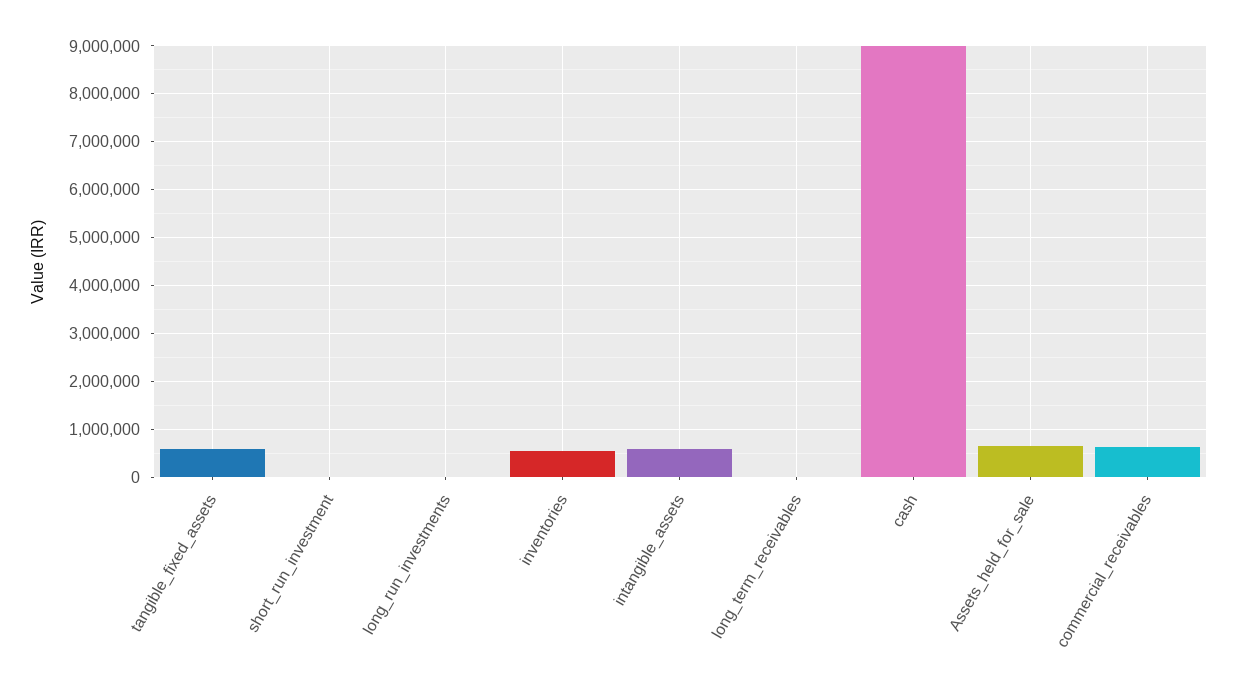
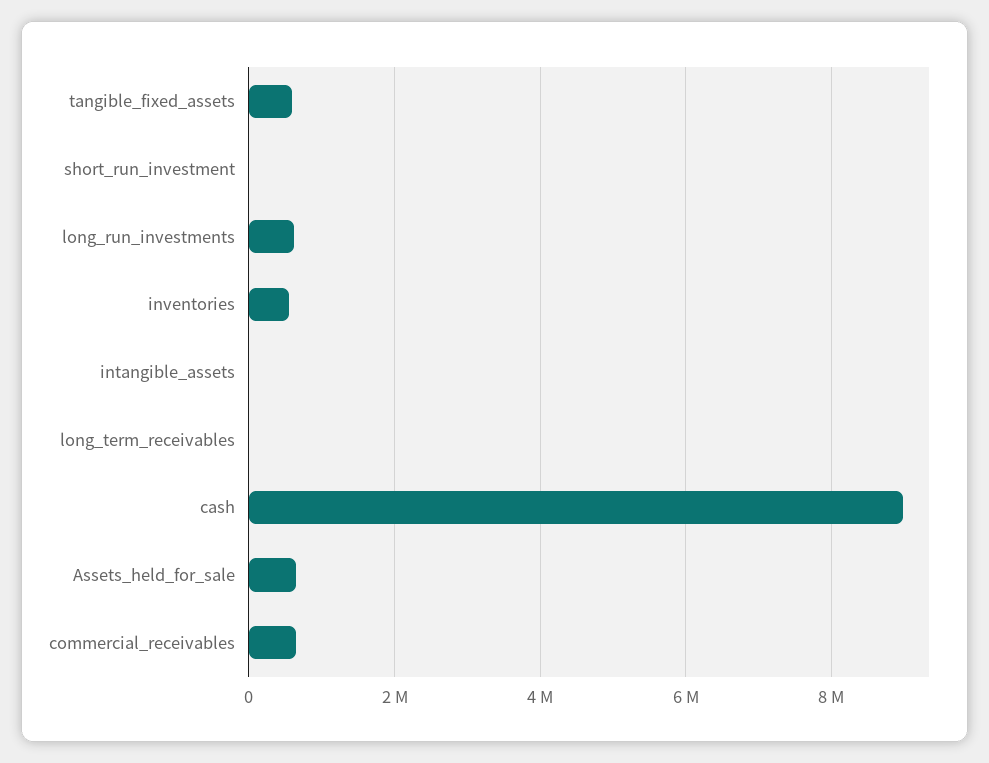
  {
    "tangible_fixed_assets": 600000,
    "short_run_investment": 0,
-   "long_run_investments": 0,
+   "long_run_investments": 600000,
    "inventories": 600000,
-   "intangible_assets": 600000,
+   "intangible_assets": 0,
    "long_term_receivables": 0,
    "cash": 9000000,
    "Assets_held_for_sale": 600000,
    "commercial_receivables": 600000
  }

